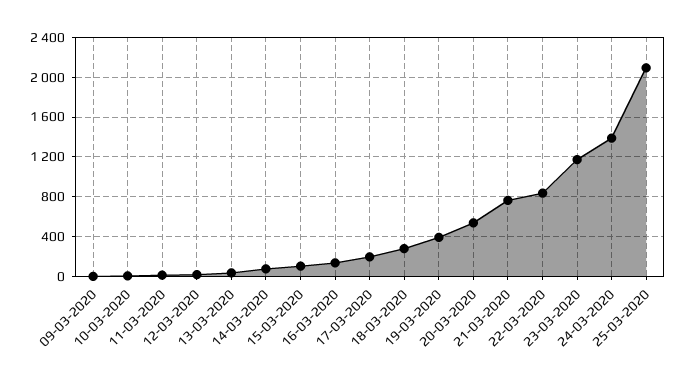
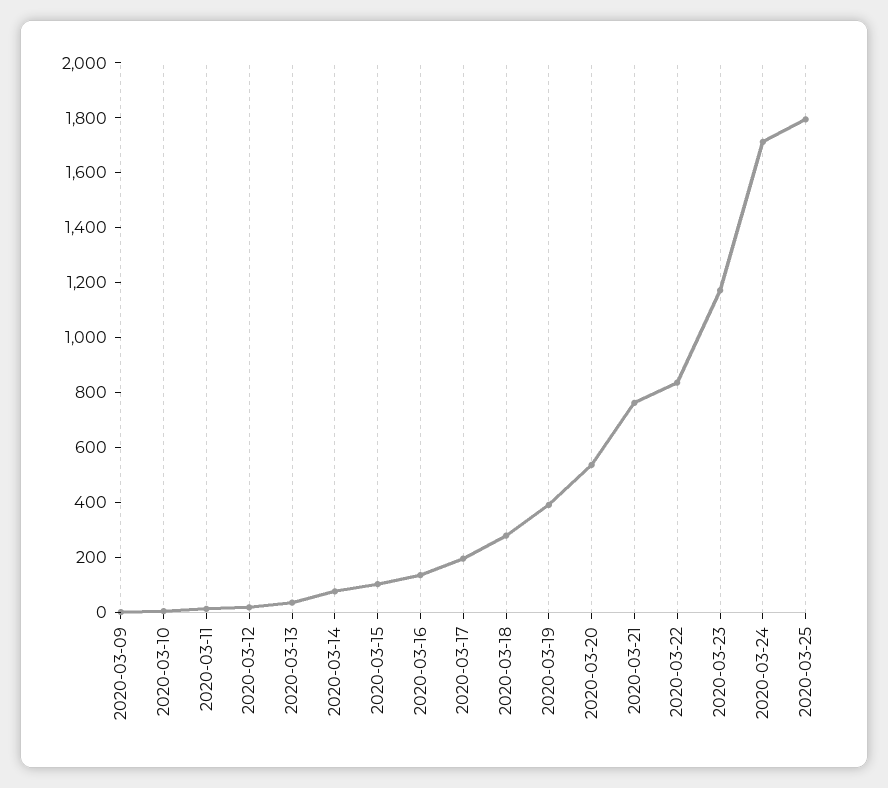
  {
    "09-03-2020": 0,
    "10-03-2020": 0,
    "11-03-2020": 0,
    "12-03-2020": 0,
    "13-03-2020": 50,
    "14-03-2020": 100,
    "15-03-2020": 100,
    "16-03-2020": 150,
    "17-03-2020": 200,
    "18-03-2020": 300,
    "19-03-2020": 400,
    "20-03-2020": 550,
    "21-03-2020": 750,
    "22-03-2020": 850,
    "23-03-2020": 1150,
-   "24-03-2020": 1400,
+   "24-03-2020": 1700,
-   "25-03-2020": 2100
+   "25-03-2020": 1800
  }

